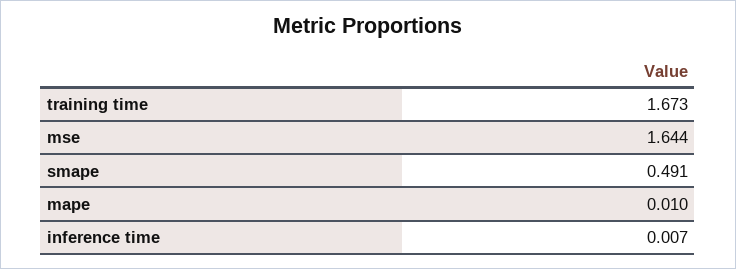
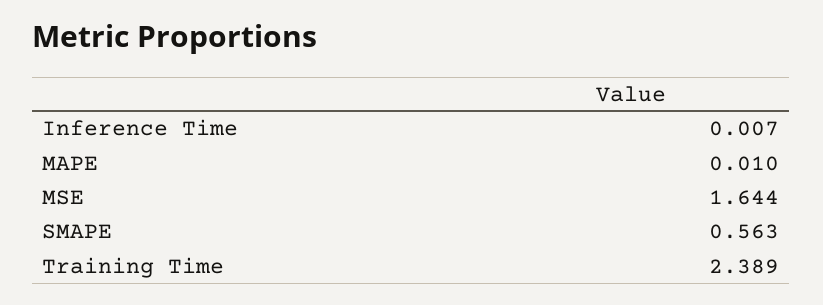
  {
-   "training time": 1.673,
+   "training time": 2.389,
    "mse": 1.644,
-   "smape": 0.491,
+   "smape": 0.563,
    "mape": 0.01,
    "inference time": 0.007
  }

